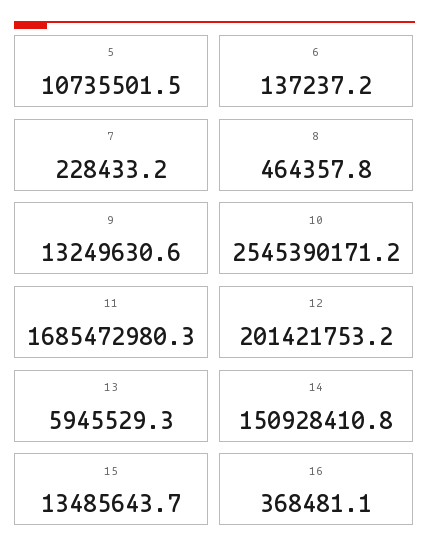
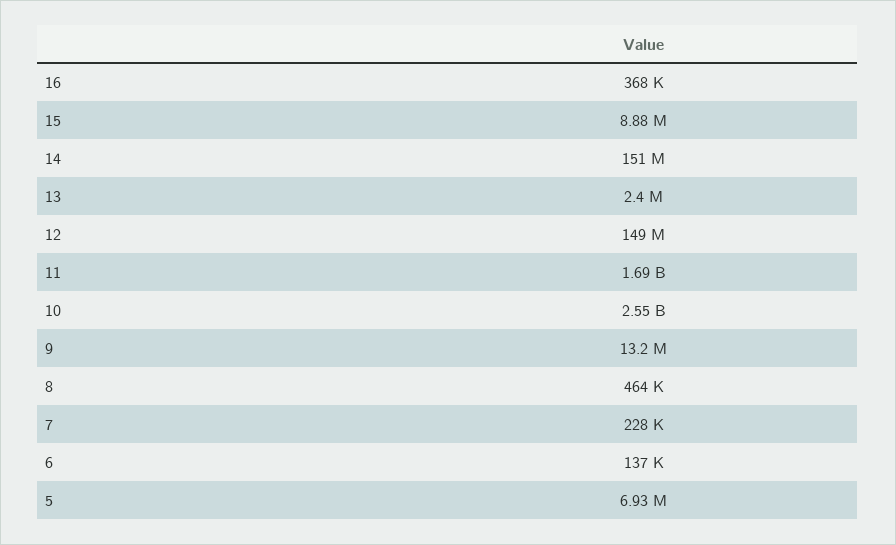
  {
-   "5": 10735501.5,
+   "5": 6930000,
    "6": 137237.2,
    "7": 228433.2,
    "8": 464357.8,
    "9": 13249630.6,
    "10": 2545390171.2,
    "11": 1685472980.3,
-   "12": 201421753.2,
+   "12": 149000000,
-   "13": 5945529.3,
+   "13": 2400000,
    "14": 150928410.8,
-   "15": 13485643.7,
+   "15": 8880000,
    "16": 368481.1
  }

